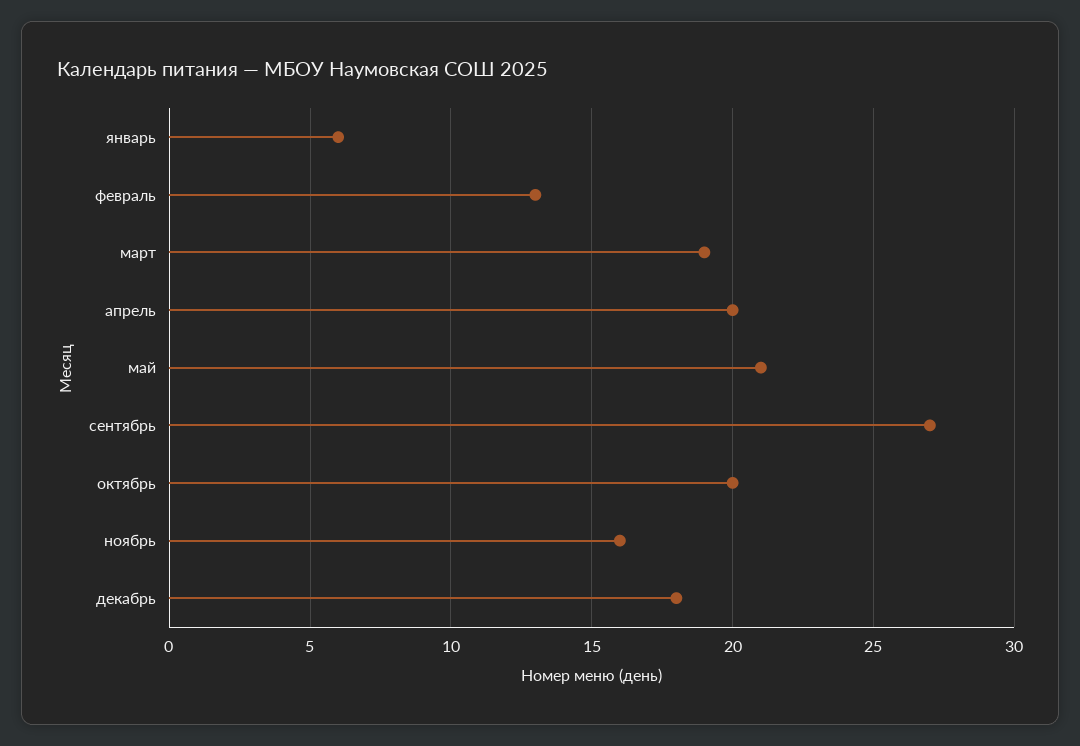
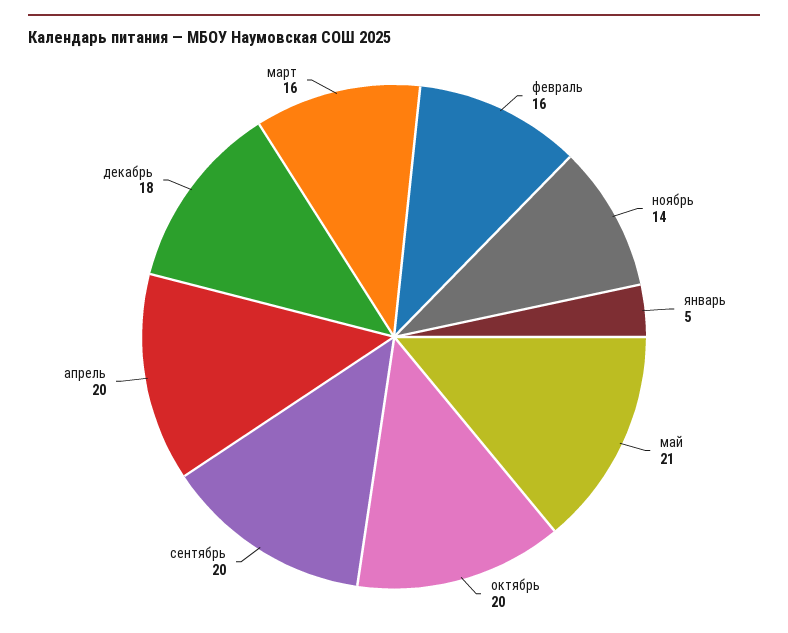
  {
-   "январь": 6,
+   "январь": 5,
-   "февраль": 13,
+   "февраль": 16,
-   "март": 19,
+   "март": 16,
    "апрель": 20,
    "май": 21,
-   "сентябрь": 27,
+   "сентябрь": 20,
    "октябрь": 20,
-   "ноябрь": 16,
+   "ноябрь": 14,
    "декабрь": 18
  }

